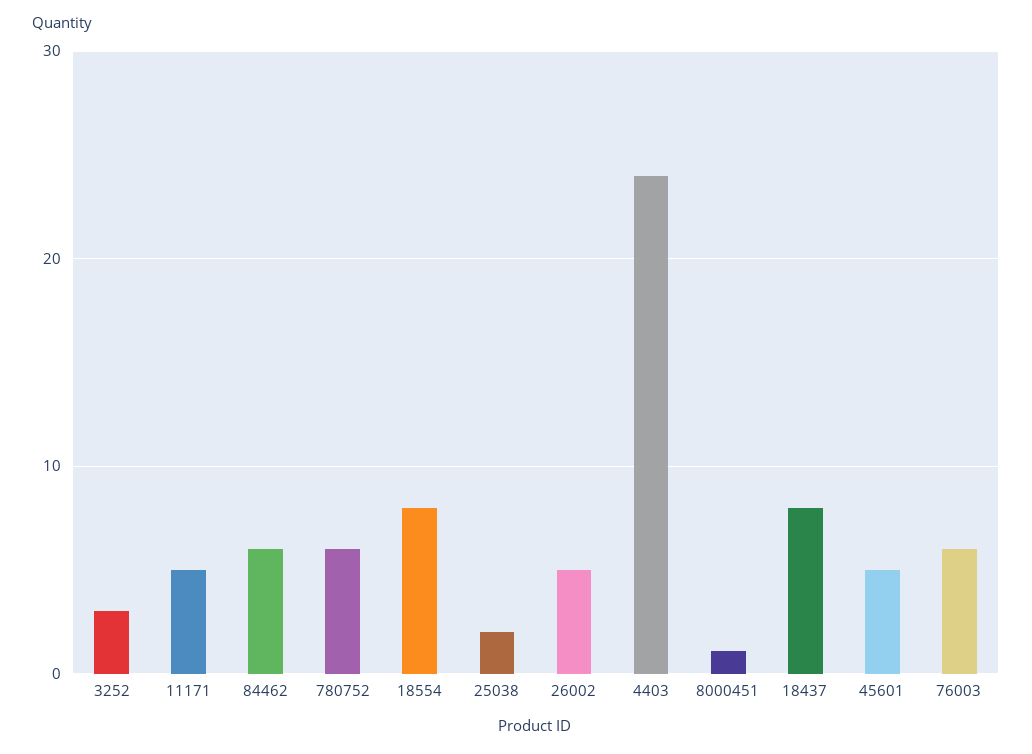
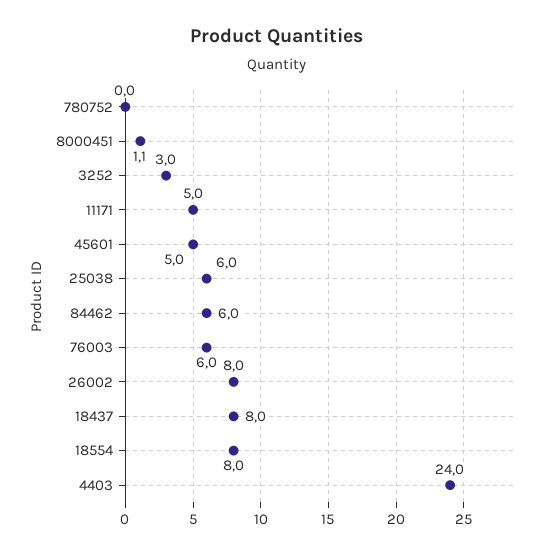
  {
    "3252": 3,
    "11171": 5,
    "84462": 6,
-   "780752": 6,
+   "780752": 0,
    "18554": 8,
-   "25038": 2,
+   "25038": 6,
-   "26002": 5,
+   "26002": 8,
    "4403": 24,
    "8000451": 1.1,
    "18437": 8,
    "45601": 5,
    "76003": 6
  }

